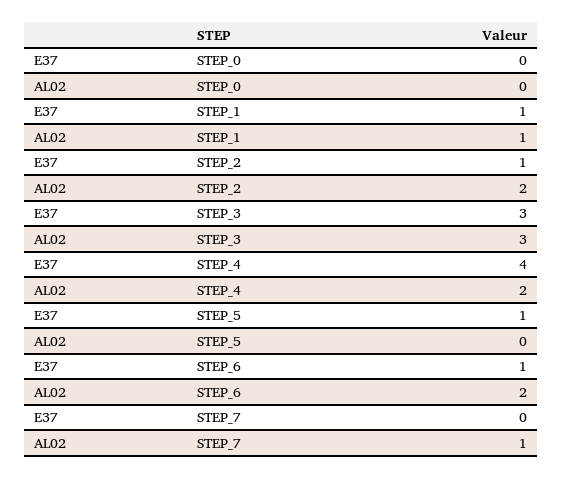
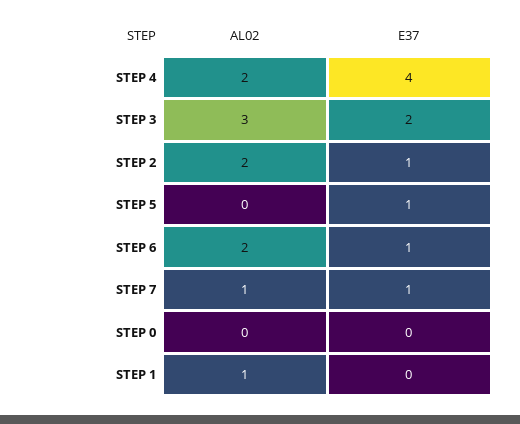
  {
    "E37": {
      "STEP_0": 0,
-     "STEP_1": 1,
+     "STEP_1": 0,
      "STEP_2": 1,
-     "STEP_3": 3,
+     "STEP_3": 2,
      "STEP_4": 4,
      "STEP_5": 1,
      "STEP_6": 1,
-     "STEP_7": 0
+     "STEP_7": 1
    },
    "AL02": {
      "STEP_0": 0,
      "STEP_1": 1,
      "STEP_2": 2,
      "STEP_3": 3,
      "STEP_4": 2,
      "STEP_5": 0,
      "STEP_6": 2,
      "STEP_7": 1
    }
  }

